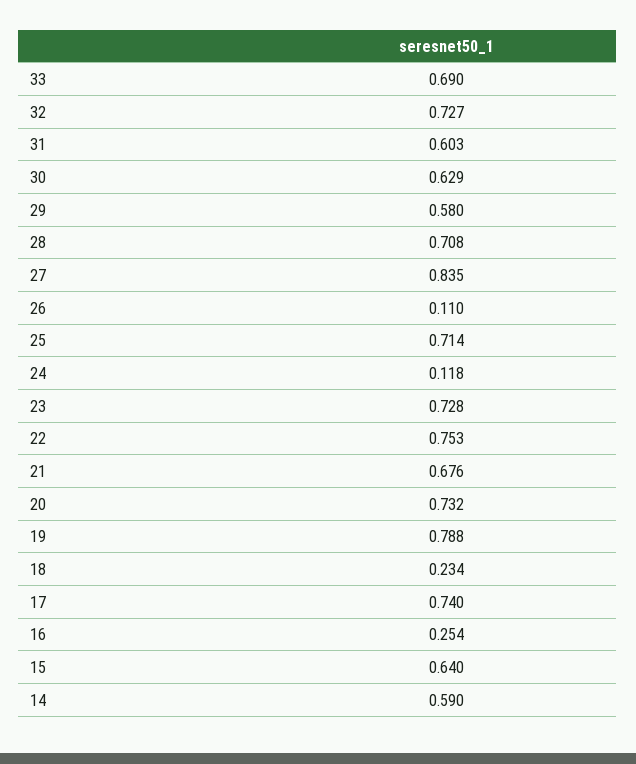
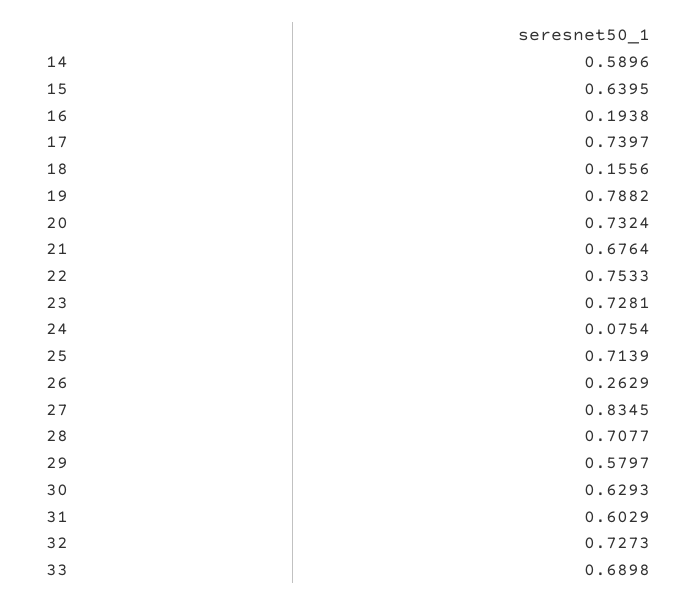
  {
    "33": 0.6898,
    "32": 0.7273,
    "31": 0.6029,
    "30": 0.6293,
    "29": 0.5797,
    "28": 0.7077,
    "27": 0.8345,
-   "26": 0.11,
+   "26": 0.2629,
    "25": 0.7139,
-   "24": 0.118,
+   "24": 0.0754,
    "23": 0.7281,
    "22": 0.7533,
    "21": 0.6764,
    "20": 0.7324,
    "19": 0.7882,
-   "18": 0.234,
+   "18": 0.1556,
    "17": 0.7397,
-   "16": 0.254,
+   "16": 0.1938,
    "15": 0.6395,
    "14": 0.5896
  }

